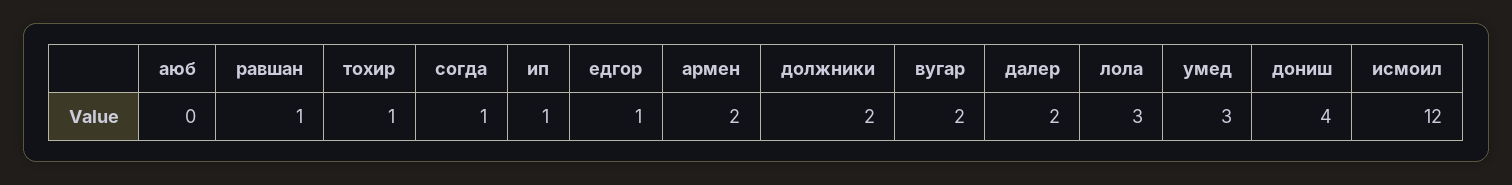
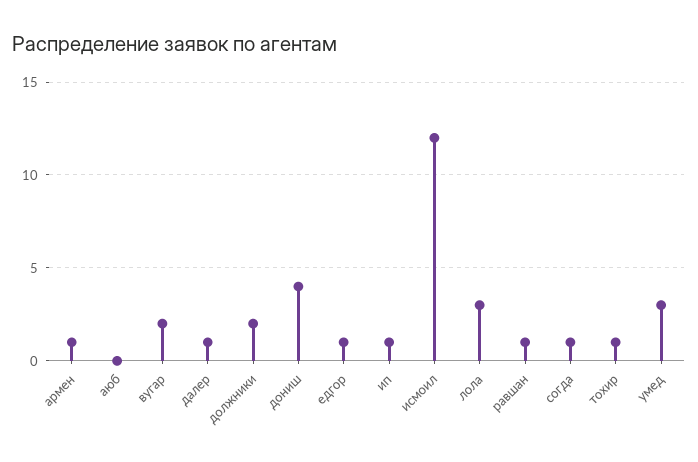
  {
    "аюб": 0,
    "равшан": 1,
    "тохир": 1,
    "согда": 1,
    "ип": 1,
    "едгор": 1,
-   "армен": 2,
+   "армен": 1,
    "должники": 2,
    "вугар": 2,
-   "далер": 2,
+   "далер": 1,
    "лола": 3,
    "умед": 3,
    "дониш": 4,
    "исмоил": 12
  }

